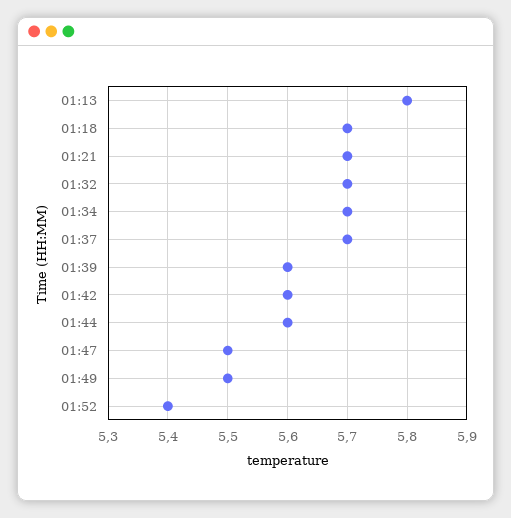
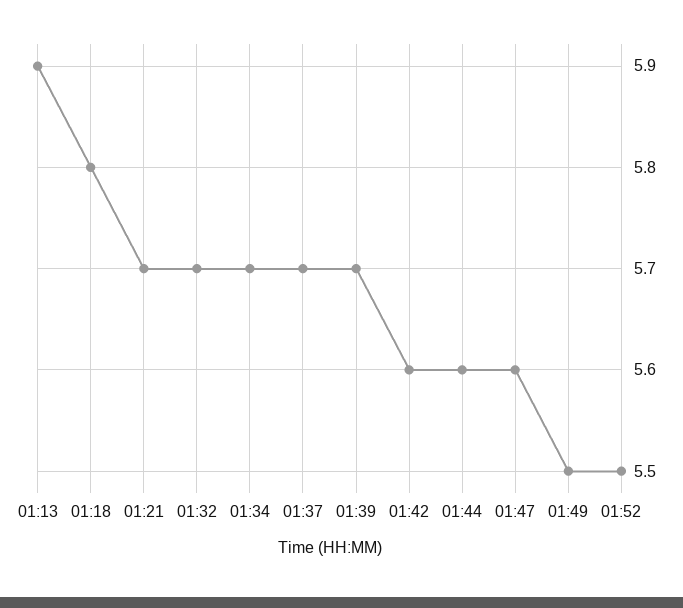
  {
-   "01:13": 5.8,
+   "01:13": 5.9,
-   "01:18": 5.7,
+   "01:18": 5.8,
    "01:21": 5.7,
    "01:32": 5.7,
    "01:34": 5.7,
    "01:37": 5.7,
-   "01:39": 5.6,
+   "01:39": 5.7,
    "01:42": 5.6,
    "01:44": 5.6,
-   "01:47": 5.5,
+   "01:47": 5.6,
    "01:49": 5.5,
-   "01:52": 5.4
+   "01:52": 5.5
  }

